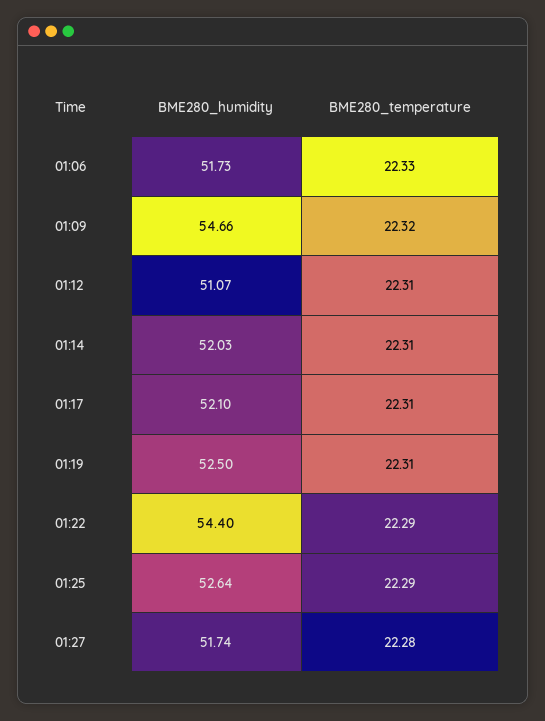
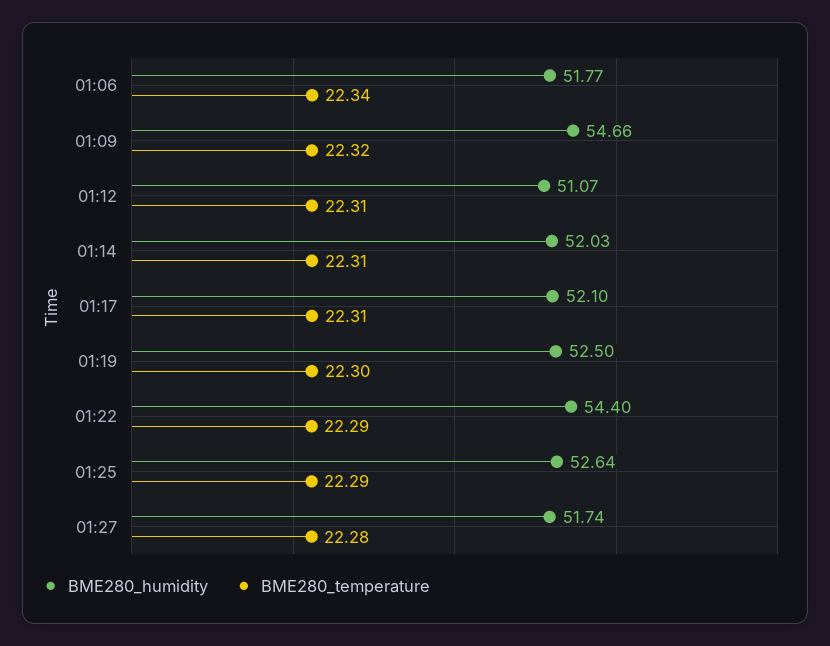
  {
    "BME280_humidity": {
-     "01:06": 51.73,
+     "01:06": 51.77,
      "01:09": 54.66,
      "01:12": 51.07,
      "01:14": 52.03,
      "01:17": 52.1,
      "01:19": 52.5,
      "01:22": 54.4,
      "01:25": 52.64,
      "01:27": 51.74
    },
    "BME280_temperature": {
-     "01:06": 22.33,
+     "01:06": 22.34,
      "01:09": 22.32,
      "01:12": 22.31,
      "01:14": 22.31,
      "01:17": 22.31,
-     "01:19": 22.31,
+     "01:19": 22.3,
      "01:22": 22.29,
      "01:25": 22.29,
      "01:27": 22.28
    }
  }

